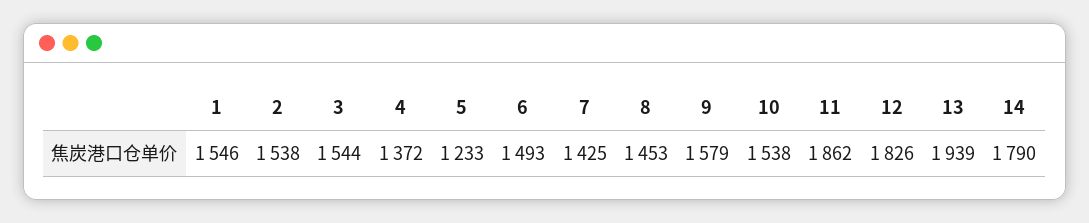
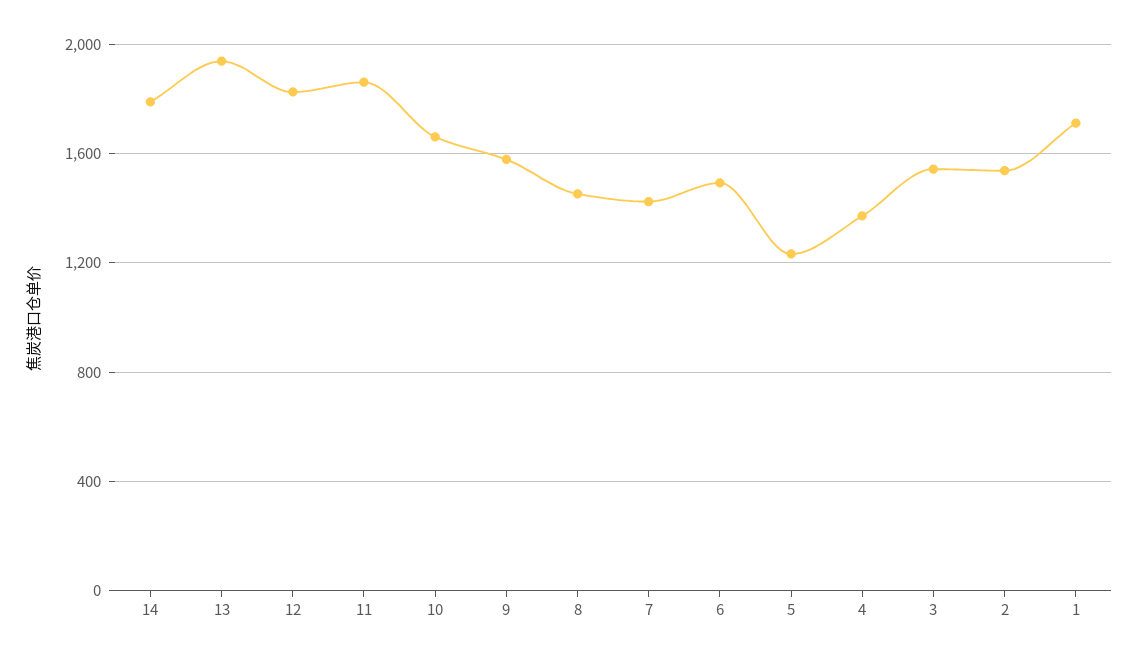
  {
-   "1": 1546,
+   "1": 1700,
    "2": 1538,
    "3": 1544,
    "4": 1372,
    "5": 1233,
    "6": 1493,
    "7": 1425,
    "8": 1453,
    "9": 1579,
-   "10": 1538,
+   "10": 1650,
    "11": 1862,
    "12": 1826,
    "13": 1939,
    "14": 1790
  }

